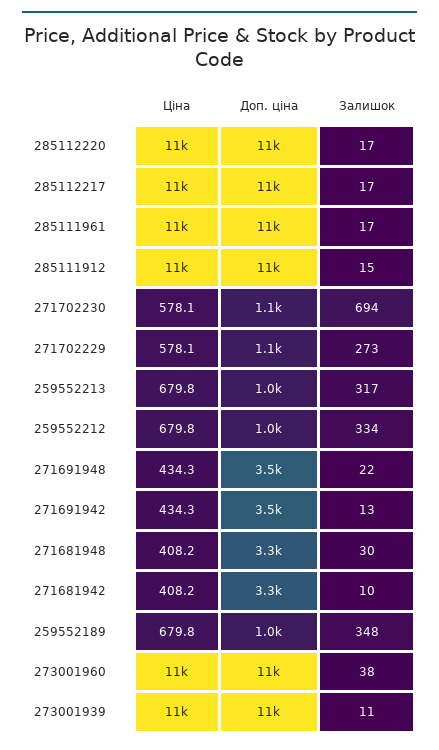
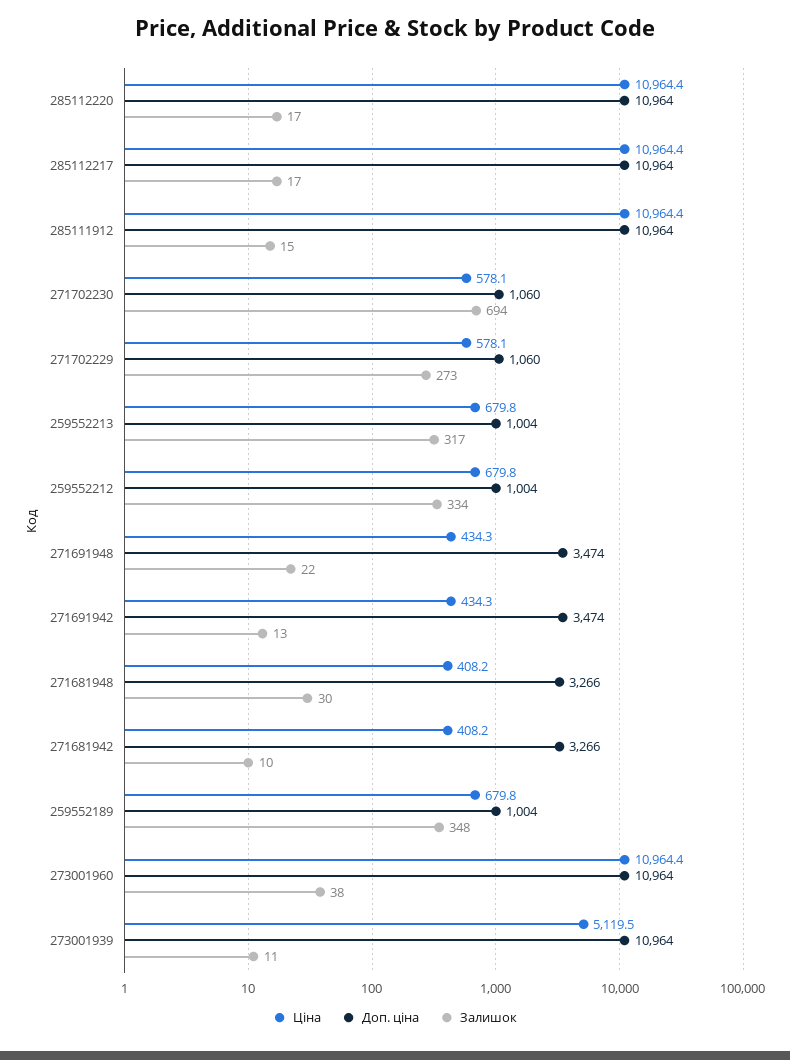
  {
    "Ціна": {
      "285112220": 10964.4,
      "285112217": 10964.4,
-     "285111961": 11000,
      "285111912": 10964.4,
      "271702230": 578.1,
      "271702229": 578.1,
      "259552213": 679.8,
      "259552212": 679.8,
      "271691948": 434.3,
      "271691942": 434.3,
      "271681948": 408.2,
      "271681942": 408.2,
      "259552189": 679.8,
      "273001960": 10964.4,
-     "273001939": 11000
+     "273001939": 5119.5
    },
    "Доп. ціна": {
      "285112220": 10964,
      "285112217": 10964,
-     "285111961": 11000,
      "285111912": 10964,
      "271702230": 1060,
      "271702229": 1060,
      "259552213": 1004,
      "259552212": 1004,
      "271691948": 3474,
      "271691942": 3474,
      "271681948": 3266,
      "271681942": 3266,
      "259552189": 1004,
      "273001960": 10964,
      "273001939": 10964
    },
    "Залишок": {
      "285112220": 17,
      "285112217": 17,
-     "285111961": 17,
      "285111912": 15,
      "271702230": 694,
      "271702229": 273,
      "259552213": 317,
      "259552212": 334,
      "271691948": 22,
      "271691942": 13,
      "271681948": 30,
      "271681942": 10,
      "259552189": 348,
      "273001960": 38,
      "273001939": 11
    }
  }

